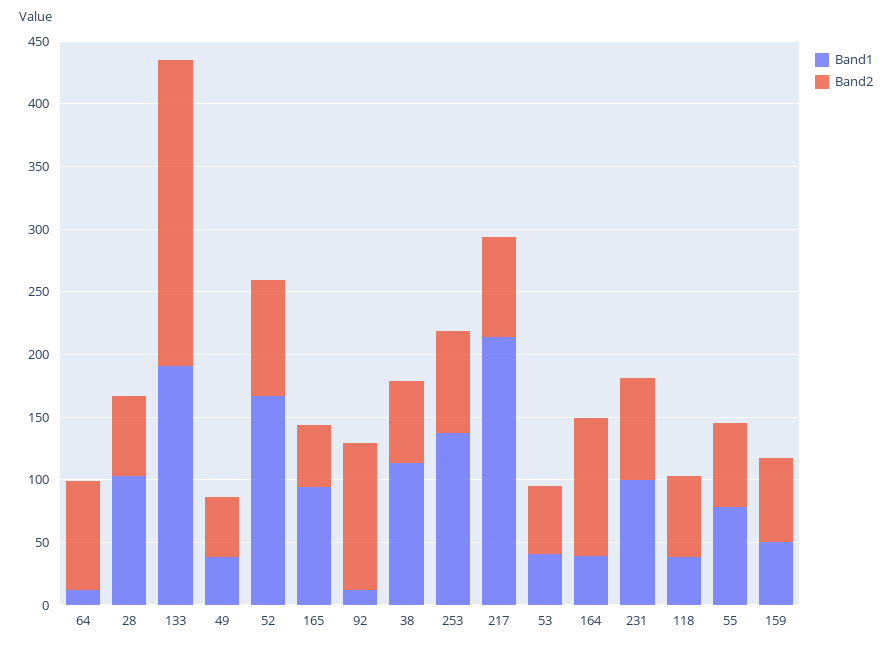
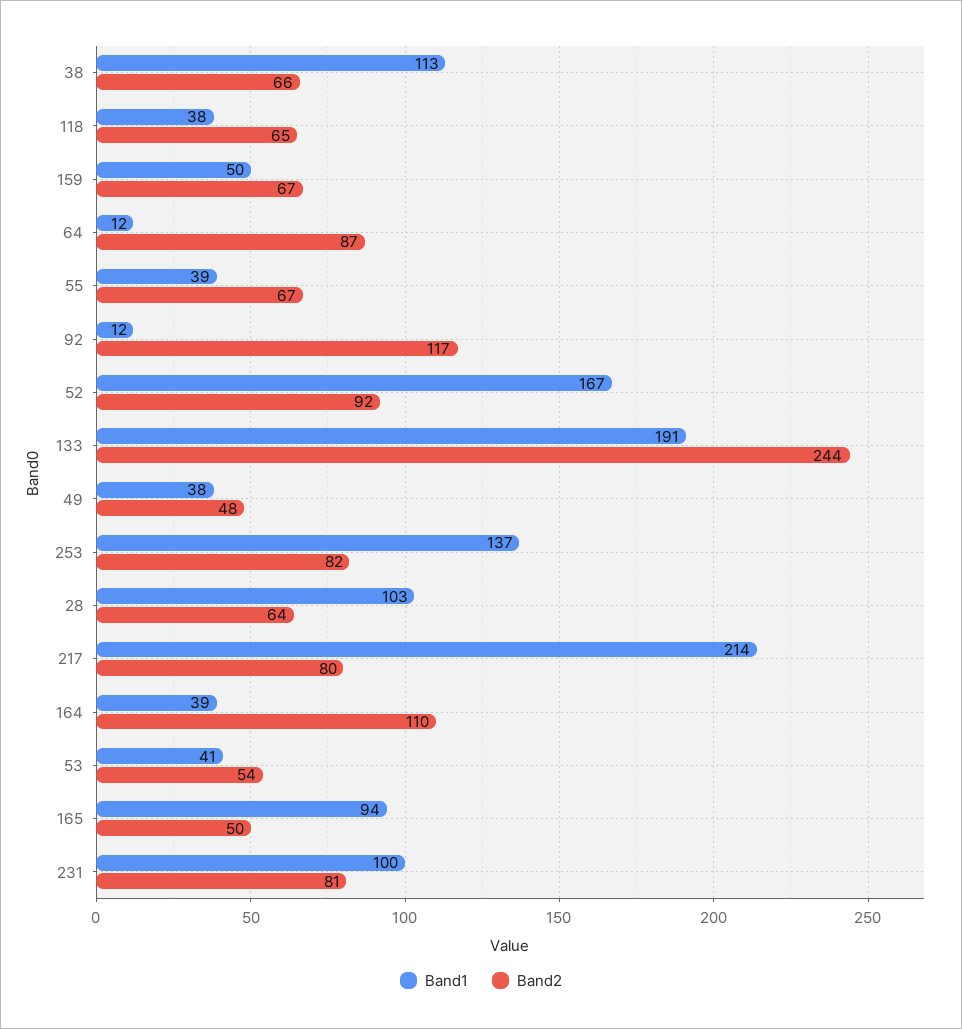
  {
    "Band1": {
      "64": 12,
      "28": 103,
      "133": 191,
      "49": 38,
      "52": 167,
      "165": 94,
      "92": 12,
      "38": 113,
      "253": 137,
      "217": 214,
      "53": 41,
      "164": 39,
      "231": 100,
      "118": 38,
-     "55": 80,
+     "55": 39,
      "159": 50
    },
    "Band2": {
      "64": 87,
      "28": 64,
      "133": 244,
      "49": 48,
      "52": 92,
      "165": 50,
      "92": 117,
      "38": 66,
      "253": 82,
      "217": 80,
      "53": 54,
      "164": 110,
      "231": 81,
      "118": 65,
      "55": 67,
      "159": 67
    }
  }

